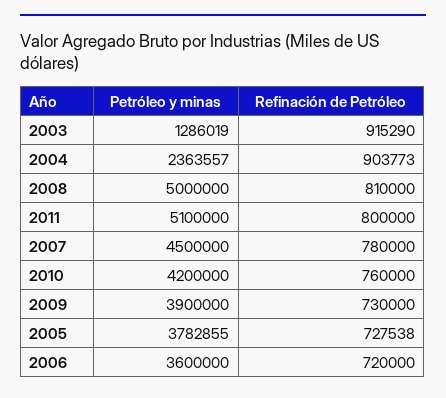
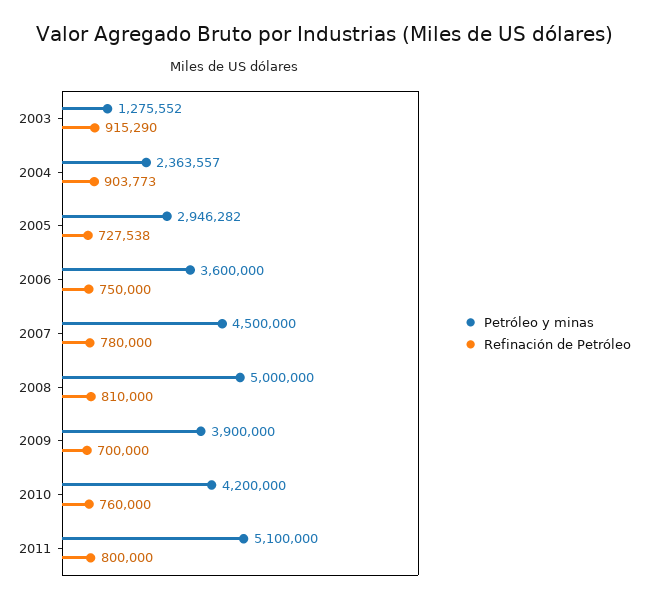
  {
    "Petróleo y minas": {
-     "2003": 1286019,
+     "2003": 1275552,
      "2004": 2363557,
      "2008": 5000000,
      "2011": 5100000,
      "2007": 4500000,
      "2010": 4200000,
      "2009": 3900000,
-     "2005": 3782855,
+     "2005": 2946282,
      "2006": 3600000
    },
    "Refinación de Petróleo": {
      "2003": 915290,
      "2004": 903773,
      "2008": 810000,
      "2011": 800000,
      "2007": 780000,
      "2010": 760000,
-     "2009": 730000,
+     "2009": 700000,
      "2005": 727538,
-     "2006": 720000
+     "2006": 750000
    }
  }

